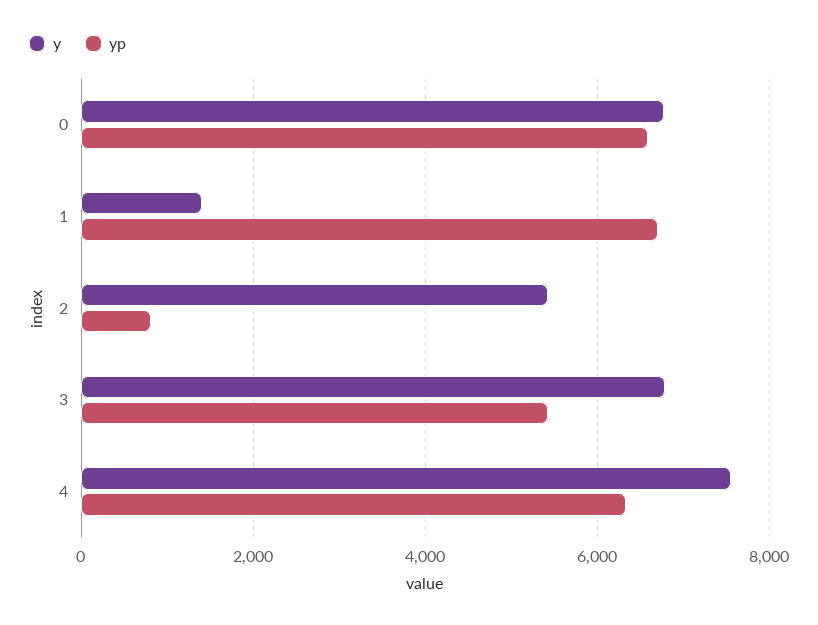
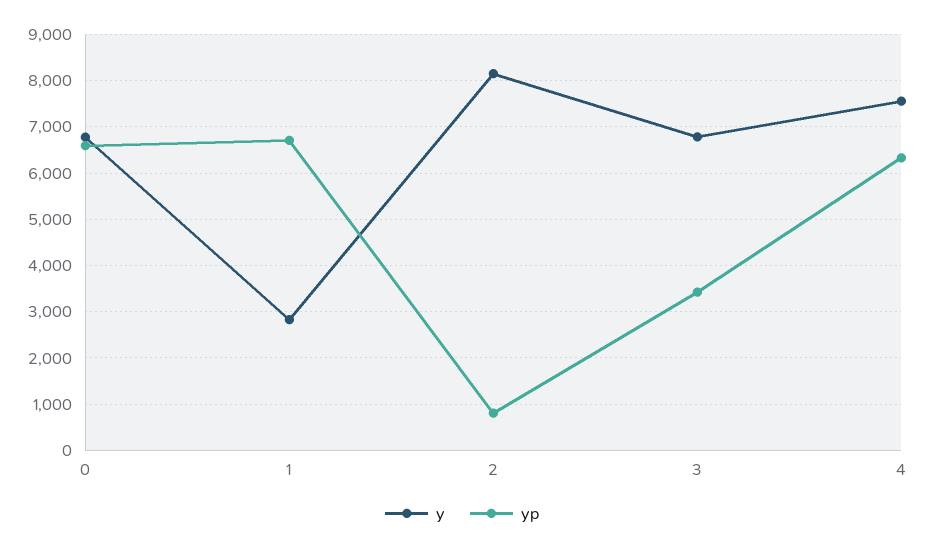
  {
    "y": {
      "0": 6800,
-     "1": 1400,
+     "1": 2800,
-     "2": 5400,
+     "2": 8200,
      "3": 6800,
      "4": 7600
    },
    "yp": {
      "0": 6600,
      "1": 6800,
      "2": 800,
-     "3": 5400,
+     "3": 3400,
      "4": 6400
    }
  }

